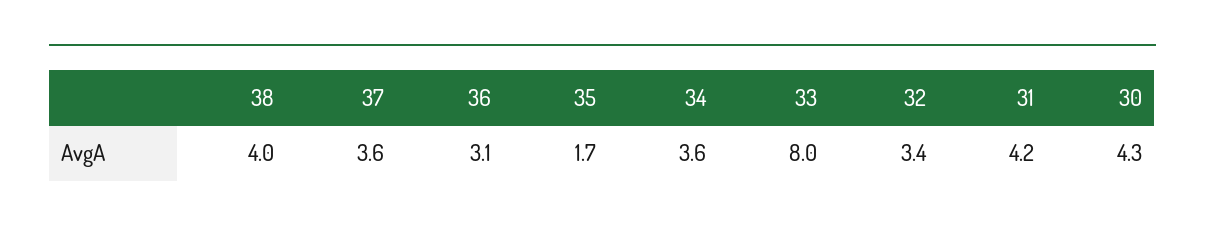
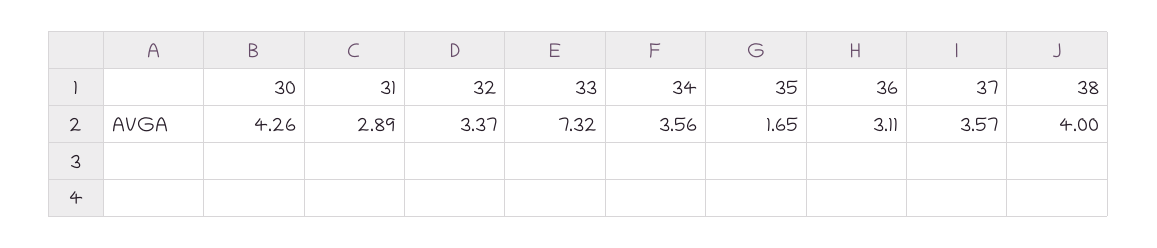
  {
    "38": 4,
    "37": 3.57,
    "36": 3.11,
    "35": 1.65,
    "34": 3.56,
-   "33": 8,
+   "33": 7.32,
    "32": 3.37,
-   "31": 4.2,
+   "31": 2.89,
    "30": 4.26
  }

